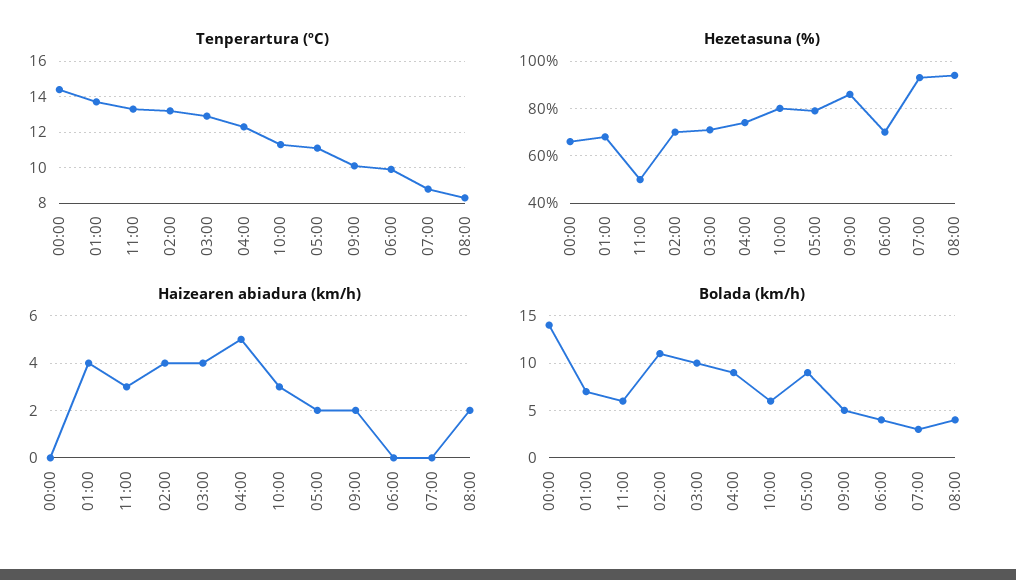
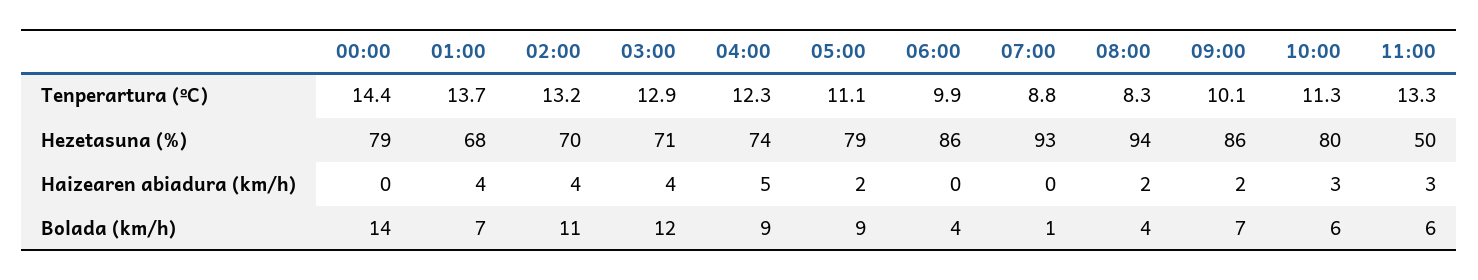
  {
    "Tenperartura (ºC)": {
      "00:00": 14.4,
      "01:00": 13.7,
      "11:00": 13.3,
      "02:00": 13.2,
      "03:00": 12.9,
      "04:00": 12.3,
      "10:00": 11.3,
      "05:00": 11.1,
      "09:00": 10.1,
      "06:00": 9.9,
      "07:00": 8.8,
      "08:00": 8.3
    },
    "Hezetasuna (%)": {
-     "00:00": 65,
+     "00:00": 79,
      "01:00": 68,
      "11:00": 50,
      "02:00": 70,
      "03:00": 71,
      "04:00": 74,
      "10:00": 80,
      "05:00": 79,
      "09:00": 86,
-     "06:00": 70,
+     "06:00": 86,
      "07:00": 93,
      "08:00": 94
    },
    "Haizearen abiadura (km/h)": {
      "00:00": 0,
      "01:00": 4,
      "11:00": 3,
      "02:00": 4,
      "03:00": 4,
      "04:00": 5,
      "10:00": 3,
      "05:00": 2,
      "09:00": 2,
      "06:00": 0,
      "07:00": 0,
      "08:00": 2
    },
    "Bolada (km/h)": {
      "00:00": 14,
      "01:00": 7,
      "11:00": 6,
      "02:00": 11,
-     "03:00": 10,
+     "03:00": 12,
      "04:00": 9,
      "10:00": 6,
      "05:00": 9,
-     "09:00": 5,
+     "09:00": 7,
      "06:00": 4,
-     "07:00": 3,
+     "07:00": 1,
      "08:00": 4
    }
  }

